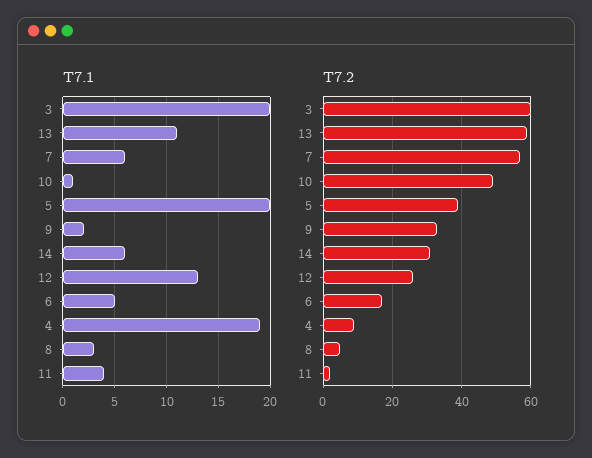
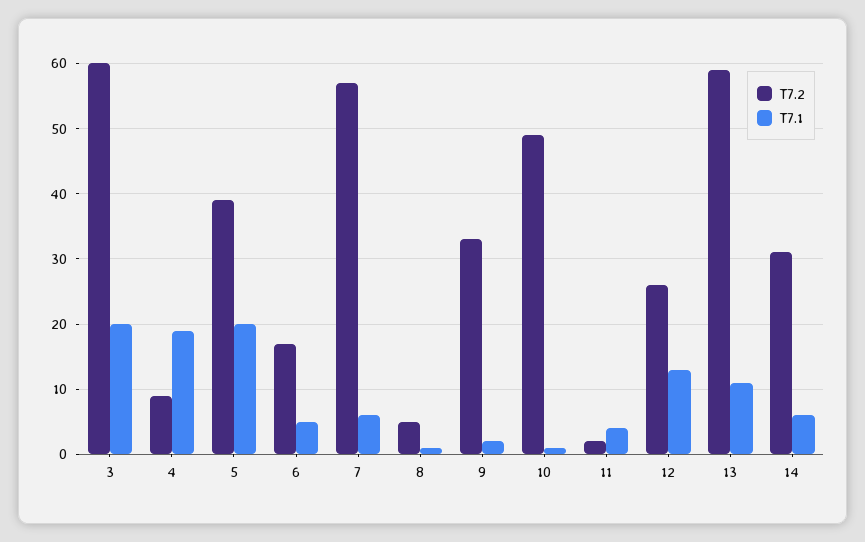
  {
    "T7.1": {
      "3": 20,
      "13": 11,
      "7": 6,
      "10": 1,
      "5": 20,
      "9": 2,
      "14": 6,
      "12": 13,
      "6": 5,
      "4": 19,
-     "8": 3,
+     "8": 1,
      "11": 4
    },
    "T7.2": {
      "3": 60,
      "13": 59,
      "7": 57,
      "10": 49,
      "5": 39,
      "9": 33,
      "14": 31,
      "12": 26,
      "6": 17,
      "4": 9,
      "8": 5,
      "11": 2
    }
  }

